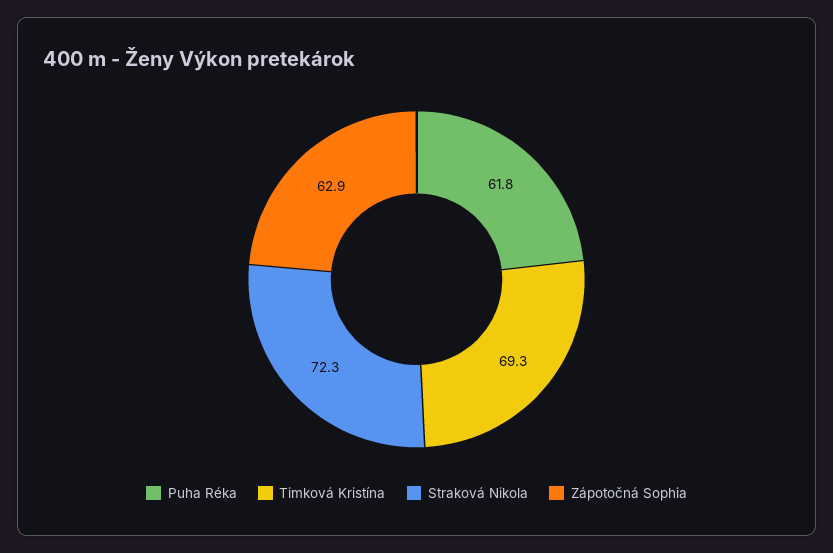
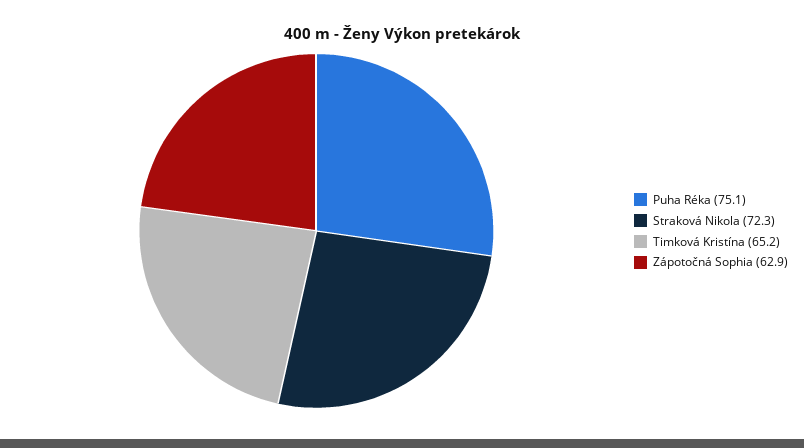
  {
-   "Puha Réka": 61.8,
+   "Puha Réka": 75.1,
-   "Timková Kristína": 69.3,
+   "Timková Kristína": 65.2,
    "Straková Nikola": 72.3,
    "Zápotočná Sophia": 62.9
  }

